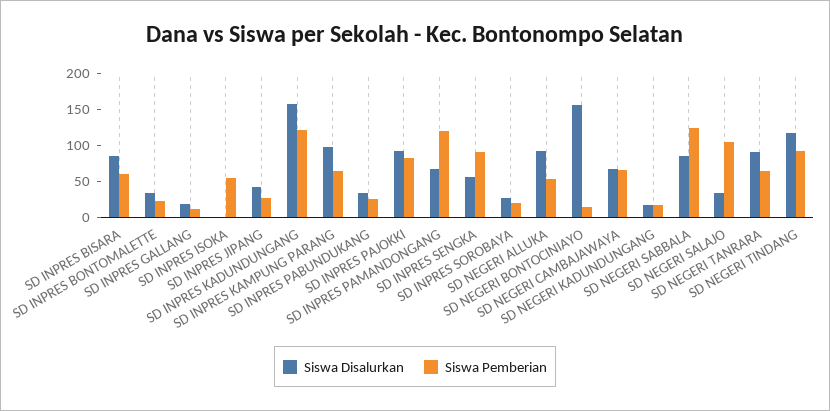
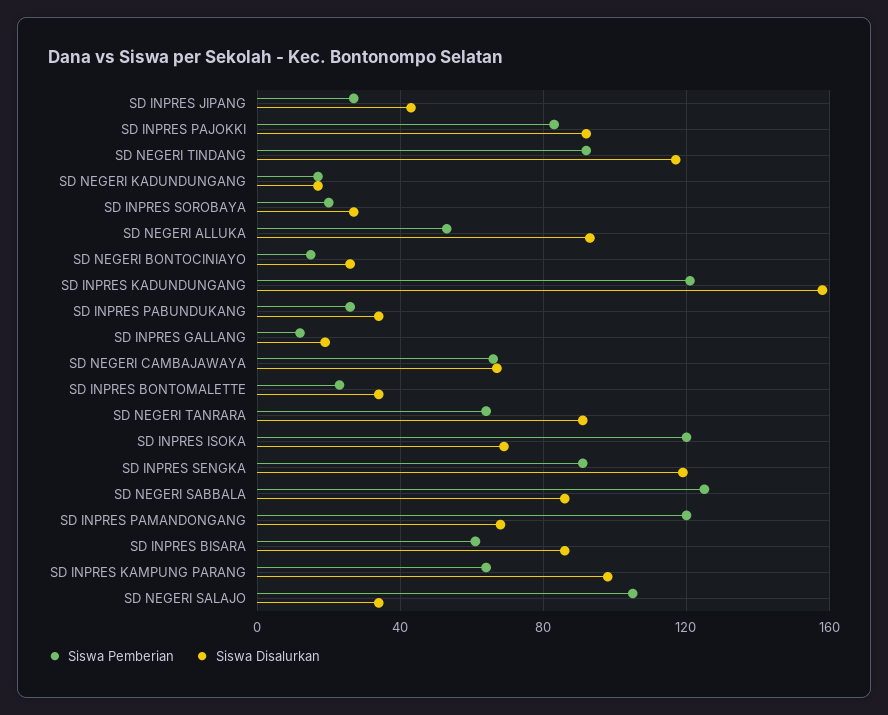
  {
    "Siswa Disalurkan": {
      "SD INPRES BISARA": 85,
      "SD INPRES BONTOMALETTE": 35,
      "SD INPRES GALLANG": 20,
-     "SD INPRES ISOKA": 0,
+     "SD INPRES ISOKA": 70,
      "SD INPRES JIPANG": 45,
      "SD INPRES KADUNDUNGANG": 160,
      "SD INPRES KAMPUNG PARANG": 100,
      "SD INPRES PABUNDUKANG": 35,
      "SD INPRES PAJOKKI": 90,
      "SD INPRES PAMANDONGANG": 70,
-     "SD INPRES SENGKA": 50,
+     "SD INPRES SENGKA": 120,
      "SD INPRES SOROBAYA": 25,
      "SD NEGERI ALLUKA": 95,
-     "SD NEGERI BONTOCINIAYO": 150,
+     "SD NEGERI BONTOCINIAYO": 25,
      "SD NEGERI CAMBAJAWAYA": 65,
      "SD NEGERI KADUNDUNGANG": 15,
      "SD NEGERI SABBALA": 85,
      "SD NEGERI SALAJO": 35,
      "SD NEGERI TANRARA": 90,
      "SD NEGERI TINDANG": 115
    },
    "Siswa Pemberian": {
      "SD INPRES BISARA": 60,
      "SD INPRES BONTOMALETTE": 25,
      "SD INPRES GALLANG": 10,
-     "SD INPRES ISOKA": 50,
+     "SD INPRES ISOKA": 120,
      "SD INPRES JIPANG": 25,
      "SD INPRES KADUNDUNGANG": 120,
      "SD INPRES KAMPUNG PARANG": 65,
      "SD INPRES PABUNDUKANG": 25,
      "SD INPRES PAJOKKI": 85,
      "SD INPRES PAMANDONGANG": 120,
      "SD INPRES SENGKA": 90,
      "SD INPRES SOROBAYA": 20,
      "SD NEGERI ALLUKA": 55,
      "SD NEGERI BONTOCINIAYO": 15,
      "SD NEGERI CAMBAJAWAYA": 65,
      "SD NEGERI KADUNDUNGANG": 15,
      "SD NEGERI SABBALA": 125,
      "SD NEGERI SALAJO": 105,
      "SD NEGERI TANRARA": 65,
      "SD NEGERI TINDANG": 90
    }
  }

